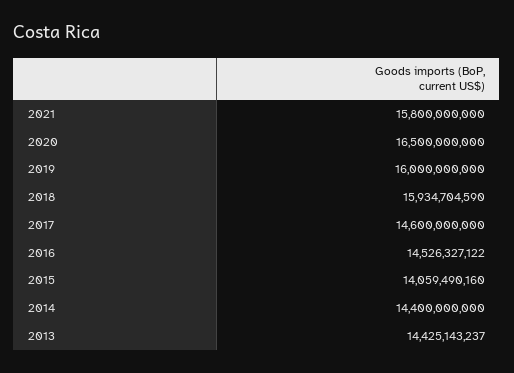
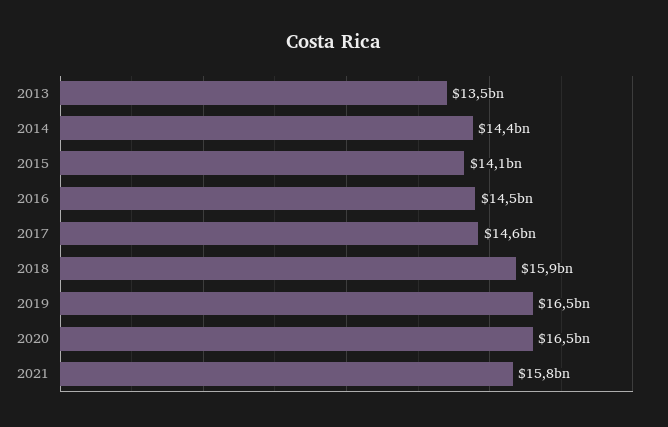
  {
    "2021": 15800000000,
    "2020": 16500000000,
-   "2019": 16000000000,
+   "2019": 16500000000,
    "2018": 15934704590,
    "2017": 14600000000,
    "2016": 14526327122,
    "2015": 14059490160,
    "2014": 14400000000,
-   "2013": 14425143237
+   "2013": 13500000000
  }

